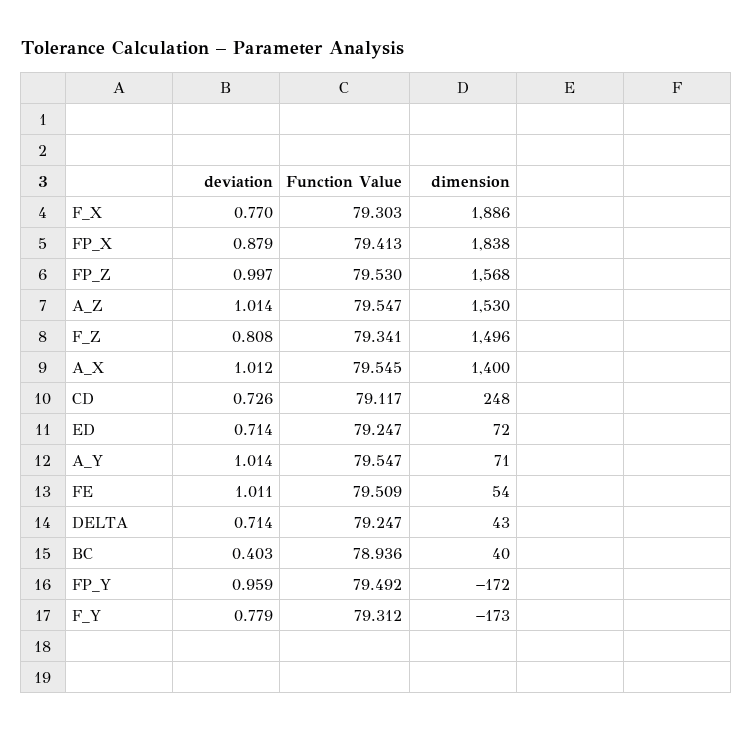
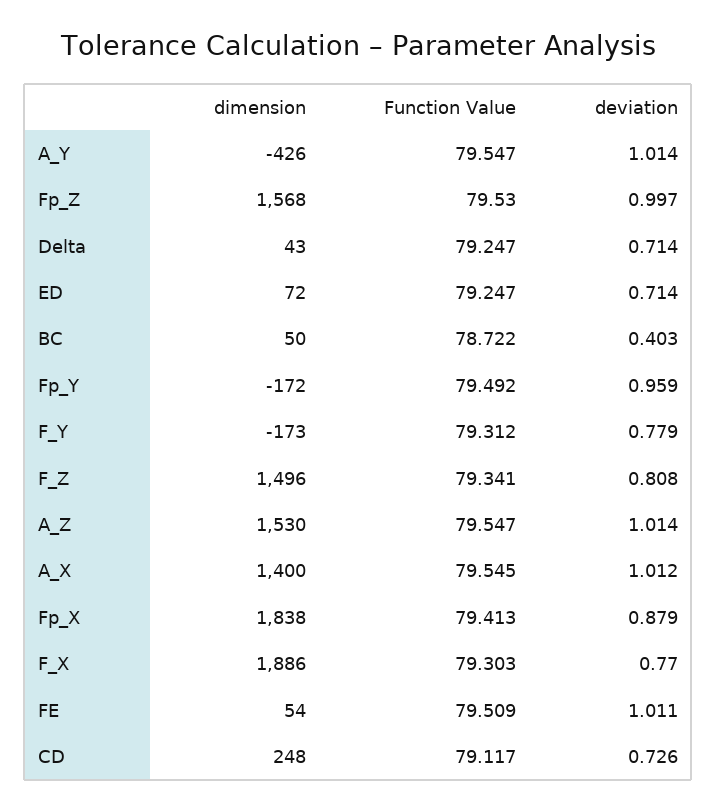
  {
    "deviation": {
      "F_X": 0.77,
      "FP_X": 0.879,
      "FP_Z": 0.997,
      "A_Z": 1.014,
      "F_Z": 0.808,
      "A_X": 1.012,
      "CD": 0.726,
      "ED": 0.714,
      "A_Y": 1.014,
      "FE": 1.011,
      "DELTA": 0.714,
      "BC": 0.403,
      "FP_Y": 0.959,
      "F_Y": 0.779
    },
    "Function Value": {
      "F_X": 79.303,
      "FP_X": 79.413,
      "FP_Z": 79.53,
      "A_Z": 79.547,
      "F_Z": 79.341,
      "A_X": 79.545,
      "CD": 79.117,
      "ED": 79.247,
      "A_Y": 79.547,
      "FE": 79.509,
      "DELTA": 79.247,
-     "BC": 78.936,
+     "BC": 78.722,
      "FP_Y": 79.492,
      "F_Y": 79.312
    },
    "dimension": {
      "F_X": 1886,
      "FP_X": 1838,
      "FP_Z": 1568,
      "A_Z": 1530,
      "F_Z": 1496,
      "A_X": 1400,
      "CD": 248,
      "ED": 72,
-     "A_Y": 71,
+     "A_Y": -426,
      "FE": 54,
      "DELTA": 43,
-     "BC": 40,
+     "BC": 50,
      "FP_Y": -172,
      "F_Y": -173
    }
  }

